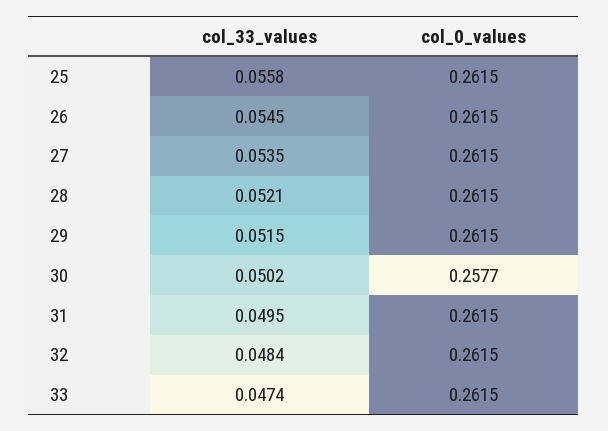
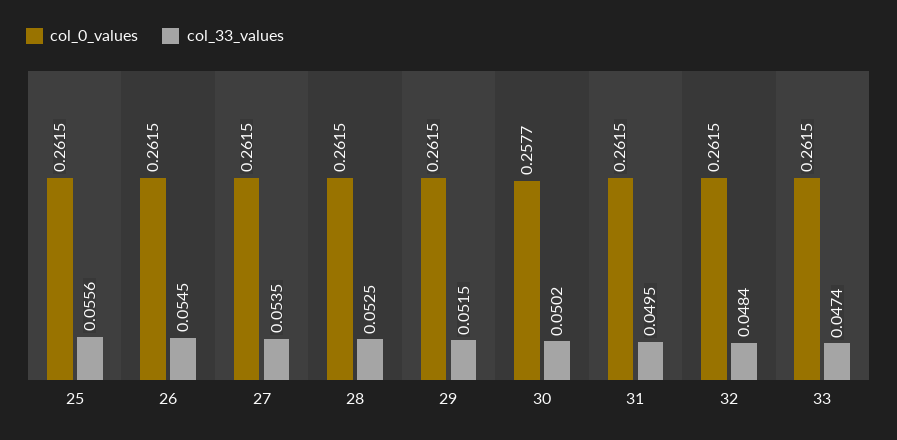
  {
    "col_33_values": {
-     "25": 0.0558,
+     "25": 0.0556,
      "26": 0.0545,
      "27": 0.0535,
-     "28": 0.0521,
+     "28": 0.0525,
      "29": 0.0515,
      "30": 0.0502,
      "31": 0.0495,
      "32": 0.0484,
      "33": 0.0474
    },
    "col_0_values": {
      "25": 0.2615,
      "26": 0.2615,
      "27": 0.2615,
      "28": 0.2615,
      "29": 0.2615,
      "30": 0.2577,
      "31": 0.2615,
      "32": 0.2615,
      "33": 0.2615
    }
  }

